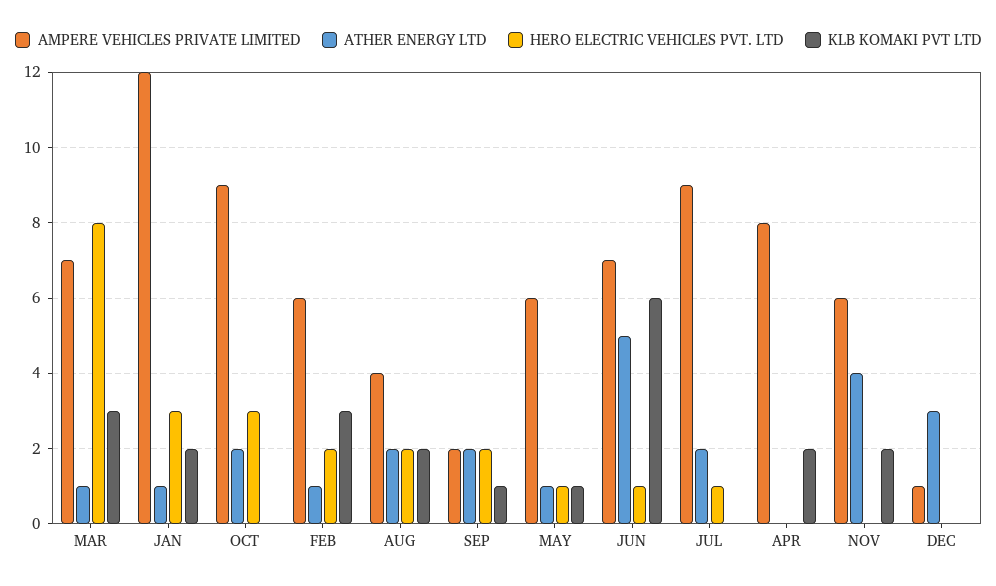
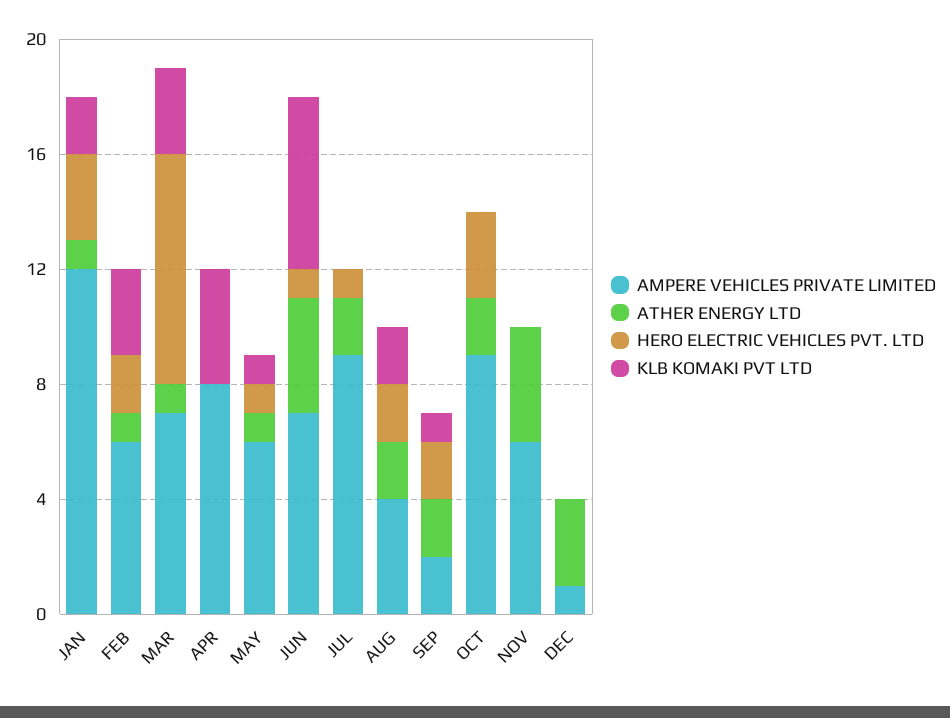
  {
    "AMPERE VEHICLES PRIVATE LIMITED": {
      "MAR": 7,
      "JAN": 12,
      "OCT": 9,
      "FEB": 6,
      "AUG": 4,
      "SEP": 2,
      "MAY": 6,
      "JUN": 7,
      "JUL": 9,
      "APR": 8,
      "NOV": 6,
      "DEC": 1
    },
    "ATHER ENERGY LTD": {
      "MAR": 1,
      "JAN": 1,
      "OCT": 2,
      "FEB": 1,
      "AUG": 2,
      "SEP": 2,
      "MAY": 1,
-     "JUN": 5,
+     "JUN": 4,
      "JUL": 2,
      "APR": 0,
      "NOV": 4,
      "DEC": 3
    },
    "HERO ELECTRIC VEHICLES PVT. LTD": {
      "MAR": 8,
      "JAN": 3,
      "OCT": 3,
      "FEB": 2,
      "AUG": 2,
      "SEP": 2,
      "MAY": 1,
      "JUN": 1,
      "JUL": 1,
      "APR": 0,
      "NOV": 0,
      "DEC": 0
    },
    "KLB KOMAKI PVT LTD": {
      "MAR": 3,
      "JAN": 2,
      "OCT": 0,
      "FEB": 3,
      "AUG": 2,
      "SEP": 1,
      "MAY": 1,
      "JUN": 6,
      "JUL": 0,
-     "APR": 2,
+     "APR": 4,
-     "NOV": 2,
+     "NOV": 0,
      "DEC": 0
    }
  }

